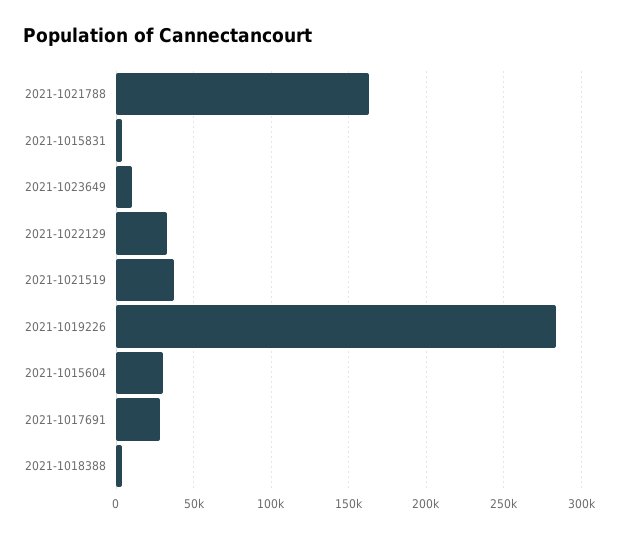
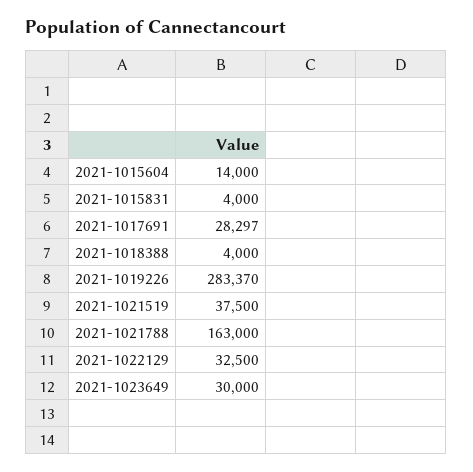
  {
    "2021-1021788": 163000,
    "2021-1015831": 4000,
-   "2021-1023649": 10000,
+   "2021-1023649": 30000,
    "2021-1022129": 32500,
    "2021-1021519": 37500,
    "2021-1019226": 283370,
-   "2021-1015604": 30000,
+   "2021-1015604": 14000,
    "2021-1017691": 28297,
    "2021-1018388": 4000
  }

